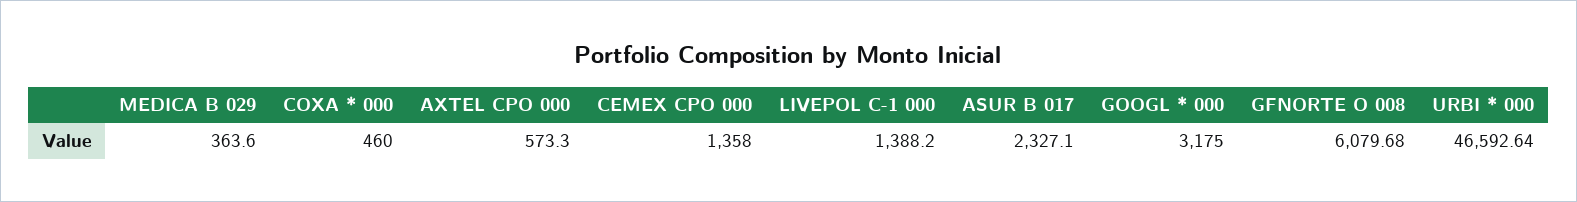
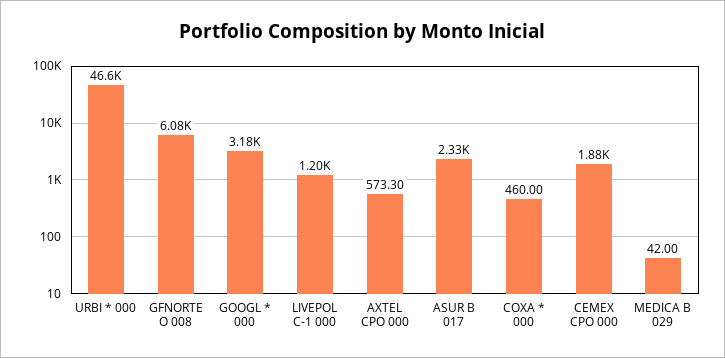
  {
-   "MEDICA B 029": 363.6,
+   "MEDICA B 029": 42,
    "COXA * 000": 460,
    "AXTEL CPO 000": 573.3,
-   "CEMEX CPO 000": 1358,
+   "CEMEX CPO 000": 1880,
-   "LIVEPOL C-1 000": 1388.2,
+   "LIVEPOL C-1 000": 1200,
    "ASUR B 017": 2327.1,
    "GOOGL * 000": 3175,
    "GFNORTE O 008": 6079.68,
    "URBI * 000": 46592.64
  }

